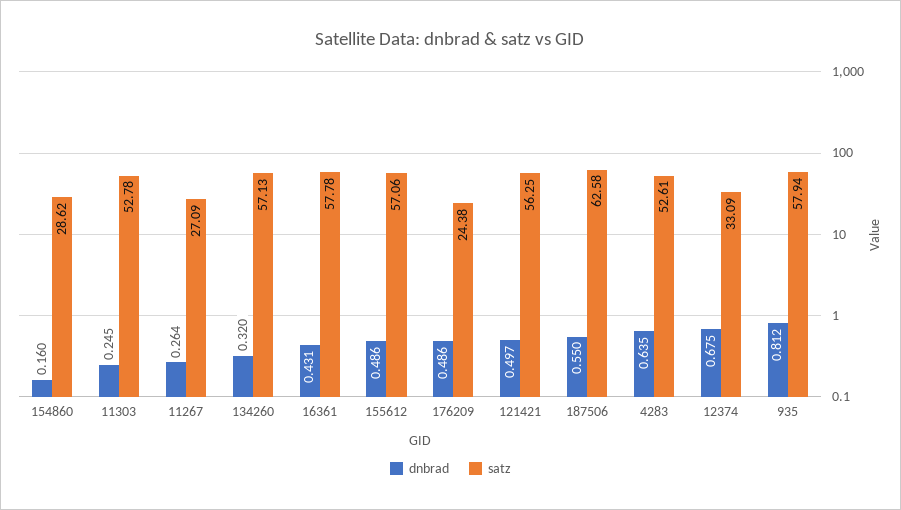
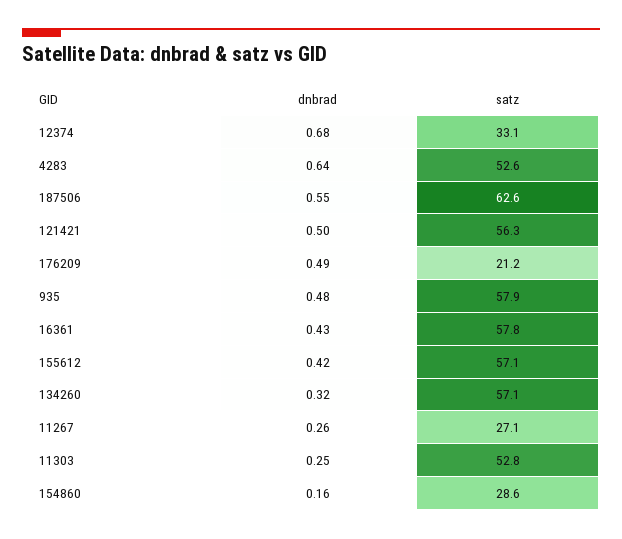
  {
    "dnbrad": {
      "154860": 0.16,
      "11303": 0.245,
      "11267": 0.264,
      "134260": 0.32,
      "16361": 0.431,
-     "155612": 0.486,
+     "155612": 0.42,
      "176209": 0.486,
      "121421": 0.497,
      "187506": 0.55,
      "4283": 0.635,
      "12374": 0.675,
-     "935": 0.812
+     "935": 0.48
    },
    "satz": {
      "154860": 28.62,
      "11303": 52.78,
      "11267": 27.09,
      "134260": 57.13,
      "16361": 57.78,
      "155612": 57.06,
-     "176209": 24.38,
+     "176209": 21.2,
      "121421": 56.25,
      "187506": 62.58,
      "4283": 52.61,
      "12374": 33.09,
      "935": 57.94
    }
  }

